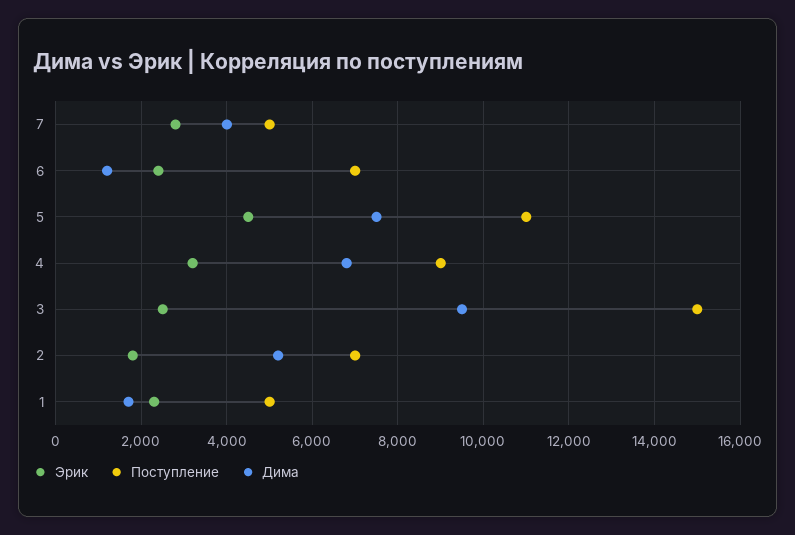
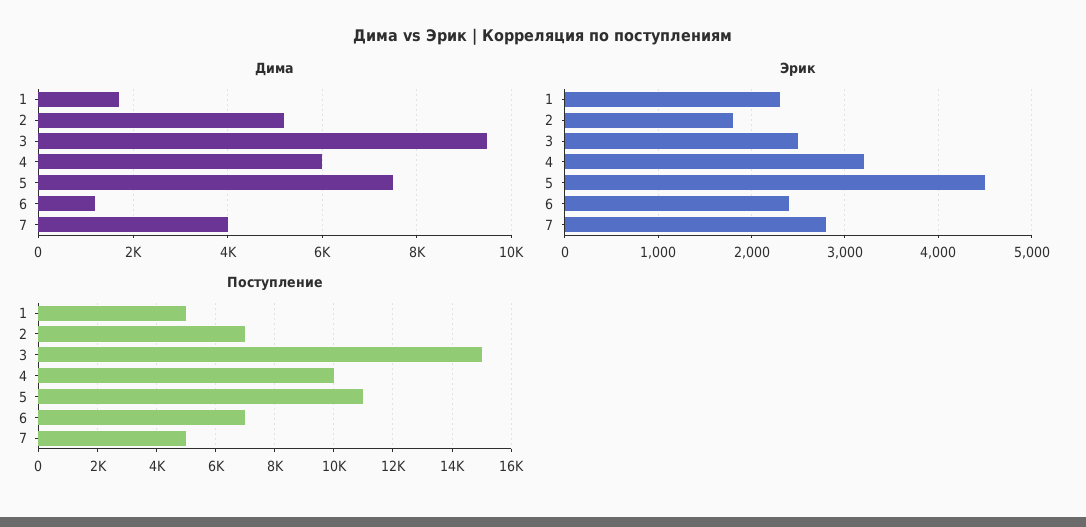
  {
    "Эрик": {
      "7": 2800,
      "6": 2400,
      "5": 4500,
      "4": 3200,
      "3": 2500,
      "2": 1800,
      "1": 2300
    },
    "Поступление": {
      "7": 5000,
      "6": 7000,
      "5": 11000,
-     "4": 9000,
+     "4": 10000,
      "3": 15000,
      "2": 7000,
      "1": 5000
    },
    "Дима": {
      "7": 4000,
      "6": 1200,
      "5": 7600,
-     "4": 6800,
+     "4": 6000,
      "3": 9600,
      "2": 5200,
      "1": 1800
    }
  }

